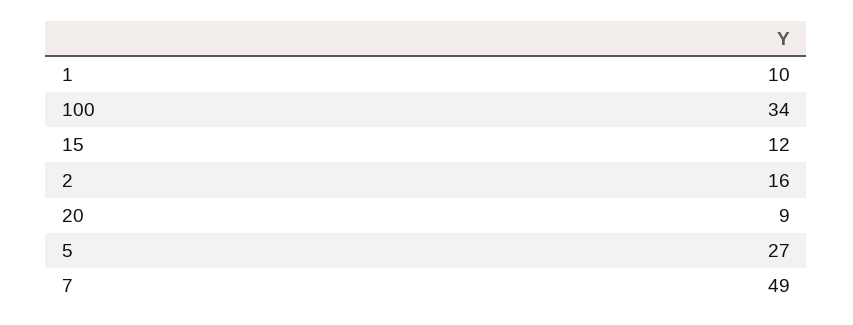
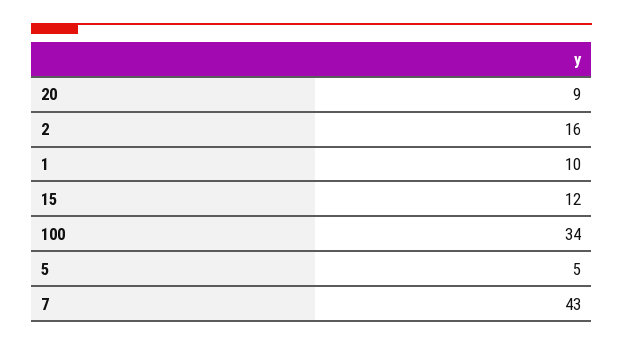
  {
    "1": 10,
    "100": 34,
    "15": 12,
    "2": 16,
    "20": 9,
-   "5": 27,
+   "5": 5,
-   "7": 49
+   "7": 43
  }

